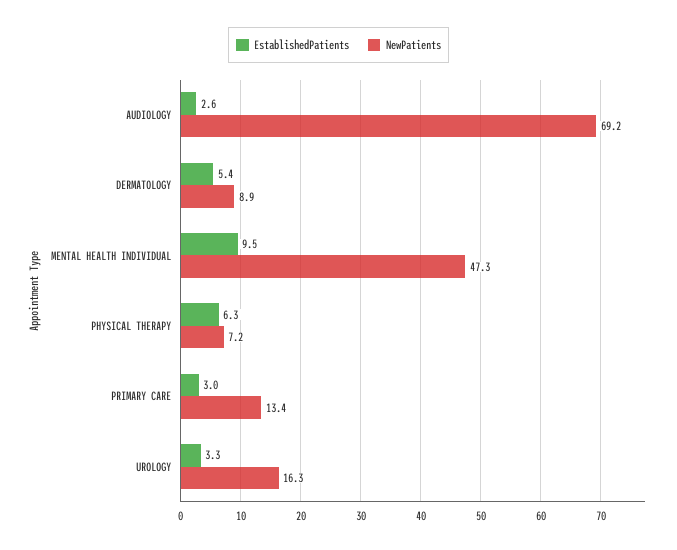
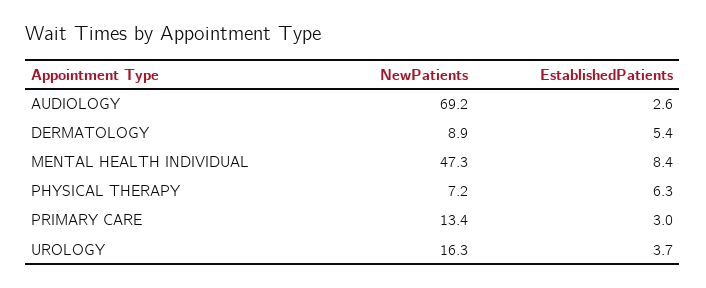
  {
    "EstablishedPatients": {
      "AUDIOLOGY": 2.6,
      "DERMATOLOGY": 5.4,
-     "MENTAL HEALTH INDIVIDUAL": 9.5,
+     "MENTAL HEALTH INDIVIDUAL": 8.4,
      "PHYSICAL THERAPY": 6.3,
      "PRIMARY CARE": 3,
-     "UROLOGY": 3.3
+     "UROLOGY": 3.7
    },
    "NewPatients": {
      "AUDIOLOGY": 69.2,
      "DERMATOLOGY": 8.9,
      "MENTAL HEALTH INDIVIDUAL": 47.3,
      "PHYSICAL THERAPY": 7.2,
      "PRIMARY CARE": 13.4,
      "UROLOGY": 16.3
    }
  }

